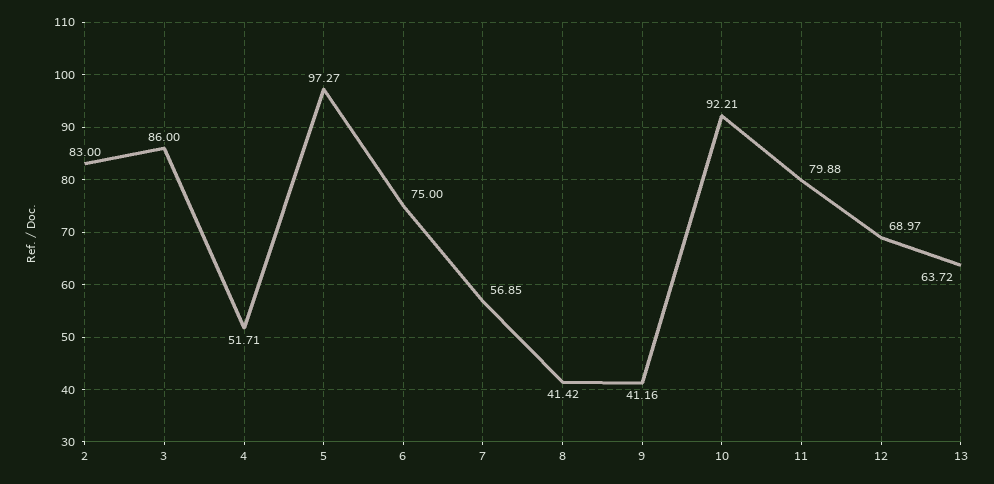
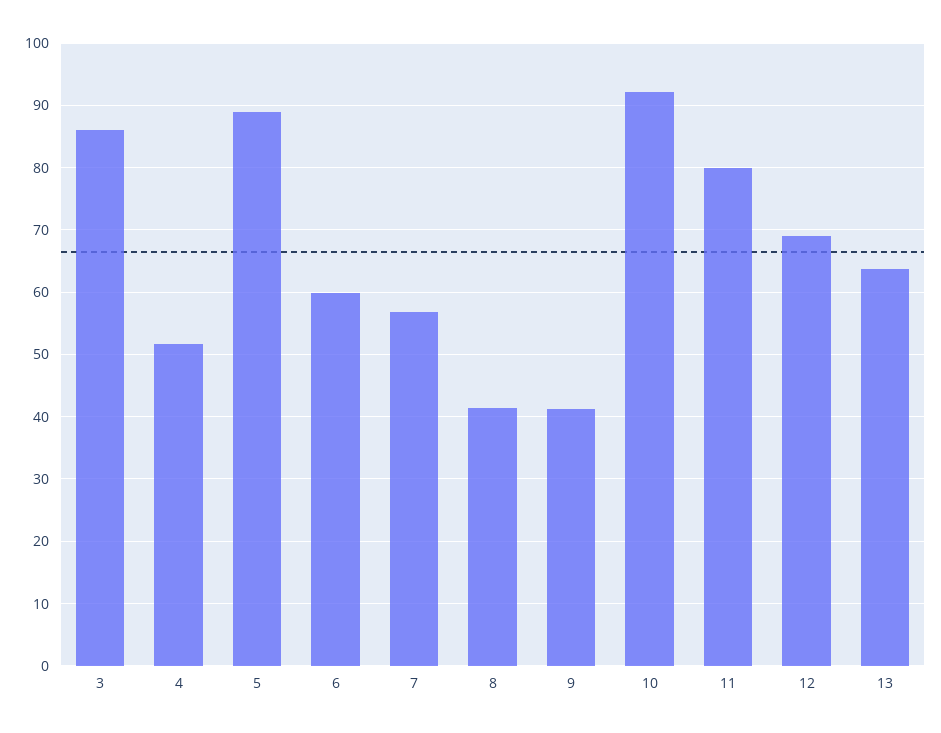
  {
-   "2": 83,
    "3": 86,
    "4": 51.71,
-   "5": 97.27,
+   "5": 89,
-   "6": 75,
+   "6": 60,
    "7": 56.85,
    "8": 41.42,
    "9": 41.16,
    "10": 92.21,
    "11": 79.88,
    "12": 68.97,
    "13": 63.72
  }

